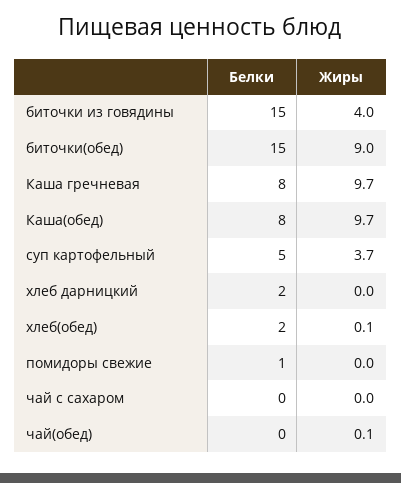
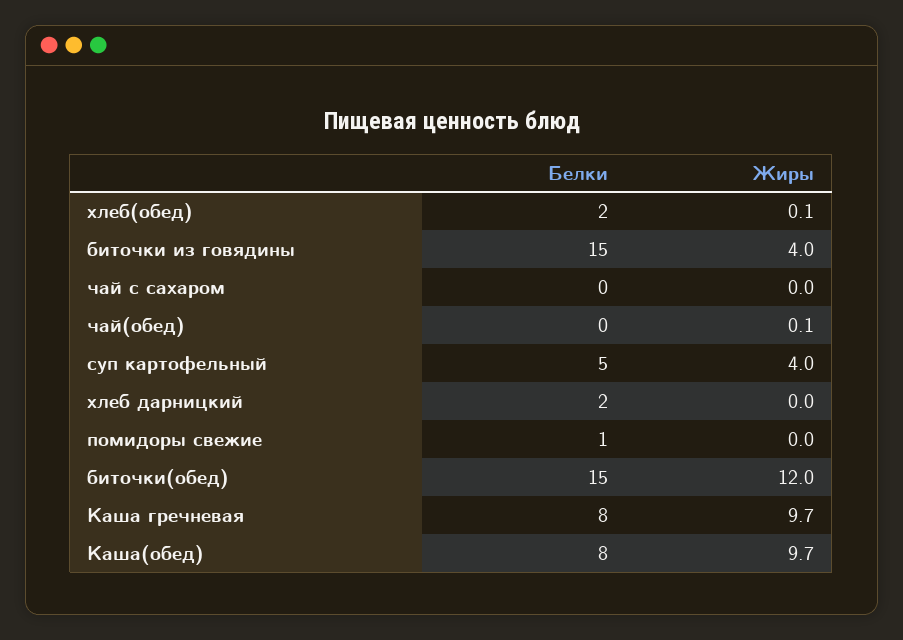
  {
    "Белки": {
      "биточки из говядины": 15,
      "биточки(обед)": 15,
      "Каша гречневая": 8,
      "Каша(обед)": 8,
      "суп картофельный": 5,
      "хлеб дарницкий": 2,
      "хлеб(обед)": 2,
      "помидоры свежие": 1,
      "чай с сахаром": 0,
      "чай(обед)": 0
    },
    "Жиры": {
      "биточки из говядины": 4,
-     "биточки(обед)": 9,
+     "биточки(обед)": 12,
      "Каша гречневая": 9.7,
      "Каша(обед)": 9.7,
-     "суп картофельный": 3.7,
+     "суп картофельный": 4,
      "хлеб дарницкий": 0,
      "хлеб(обед)": 0.1,
      "помидоры свежие": 0,
      "чай с сахаром": 0,
      "чай(обед)": 0.1
    }
  }

